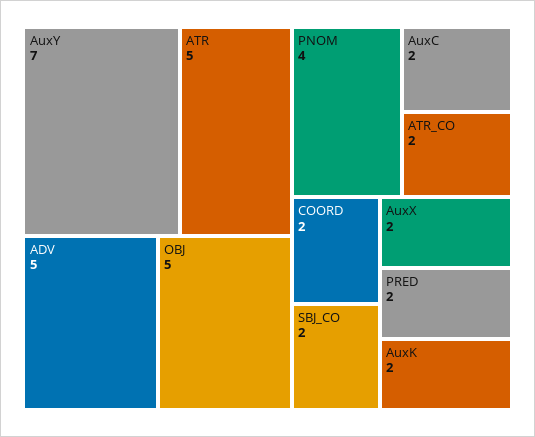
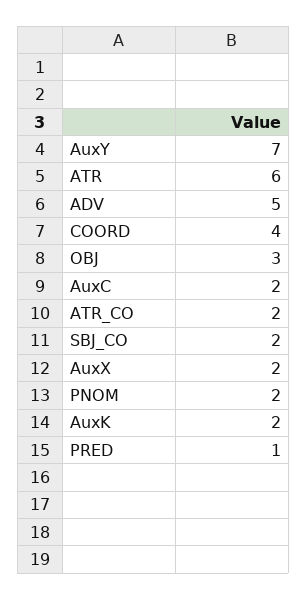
  {
    "AuxY": 7,
-   "ATR": 5,
+   "ATR": 6,
    "ADV": 5,
-   "OBJ": 5,
+   "OBJ": 3,
-   "PNOM": 4,
+   "PNOM": 2,
    "AuxC": 2,
    "ATR_CO": 2,
-   "COORD": 2,
+   "COORD": 4,
    "SBJ_CO": 2,
    "AuxX": 2,
-   "PRED": 2,
+   "PRED": 1,
    "AuxK": 2
  }

